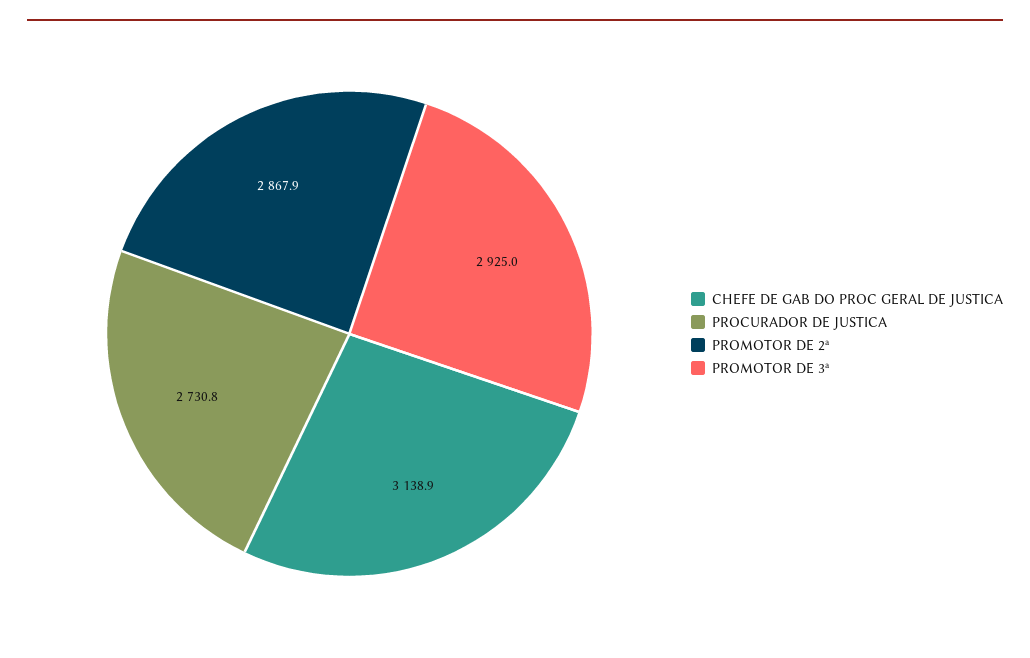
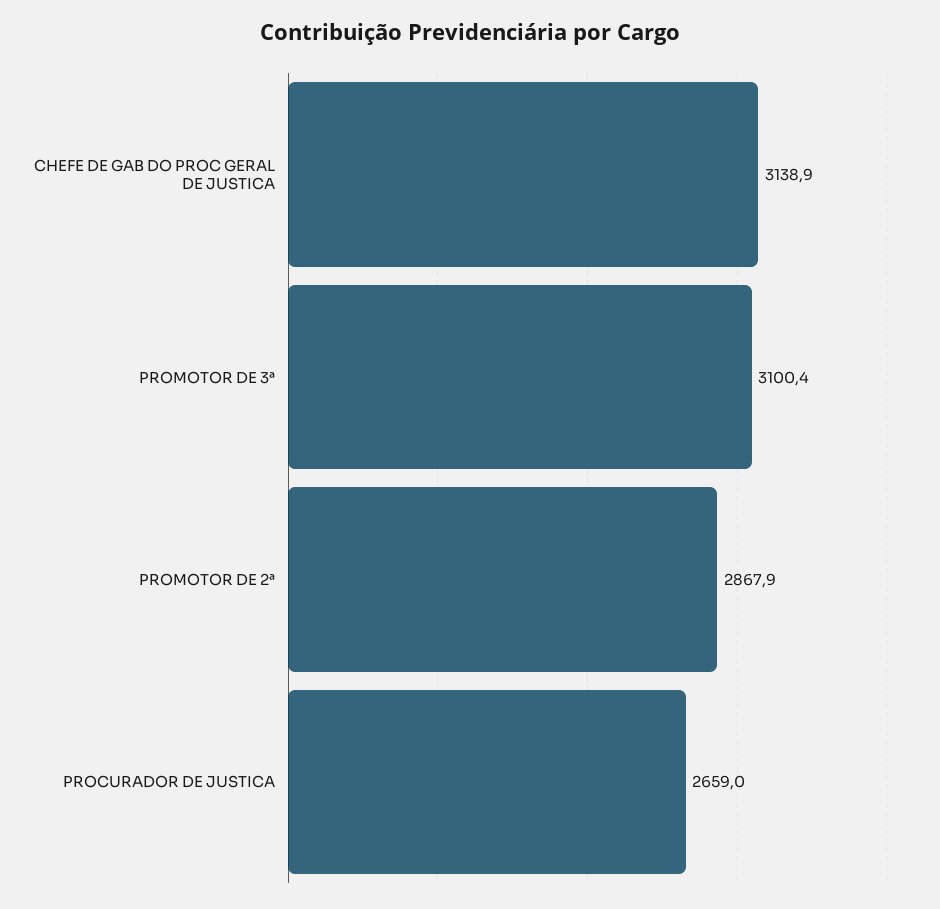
  {
    "CHEFE DE GAB DO PROC GERAL DE JUSTICA": 3138.9,
-   "PROCURADOR DE JUSTICA": 2730.8,
+   "PROCURADOR DE JUSTICA": 2659,
    "PROMOTOR DE 2ª": 2867.9,
-   "PROMOTOR DE 3ª": 2925
+   "PROMOTOR DE 3ª": 3100.4
  }

